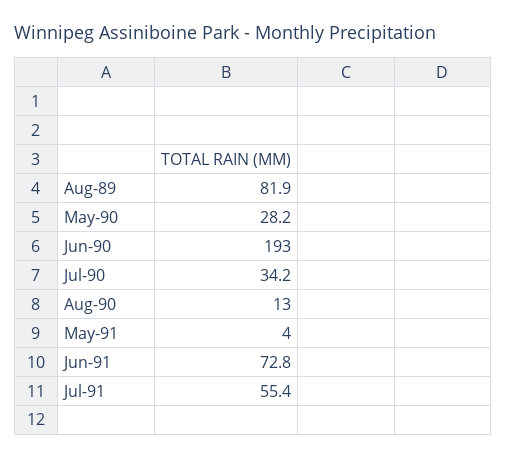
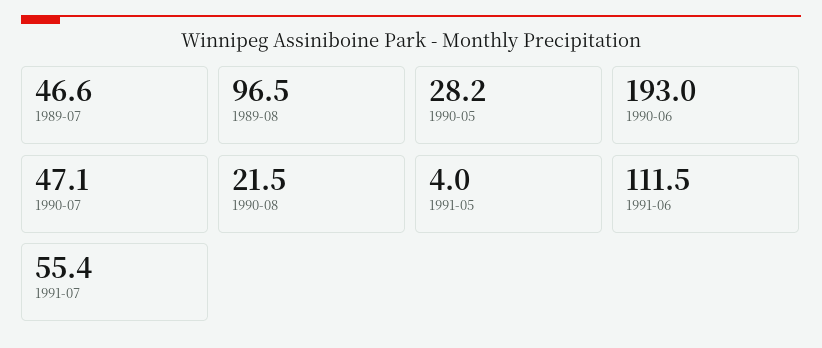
  {
-   "Aug-89": 81.9,
+   "Aug-89": 96.5,
    "May-90": 28.2,
    "Jun-90": 193,
-   "Jul-90": 34.2,
+   "Jul-90": 47.1,
-   "Aug-90": 13,
+   "Aug-90": 21.5,
    "May-91": 4,
-   "Jun-91": 72.8,
+   "Jun-91": 111.5,
-   "Jul-91": 55.4
+   "Jul-91": 55.4,
+   "1989-07": 46.6
  }

